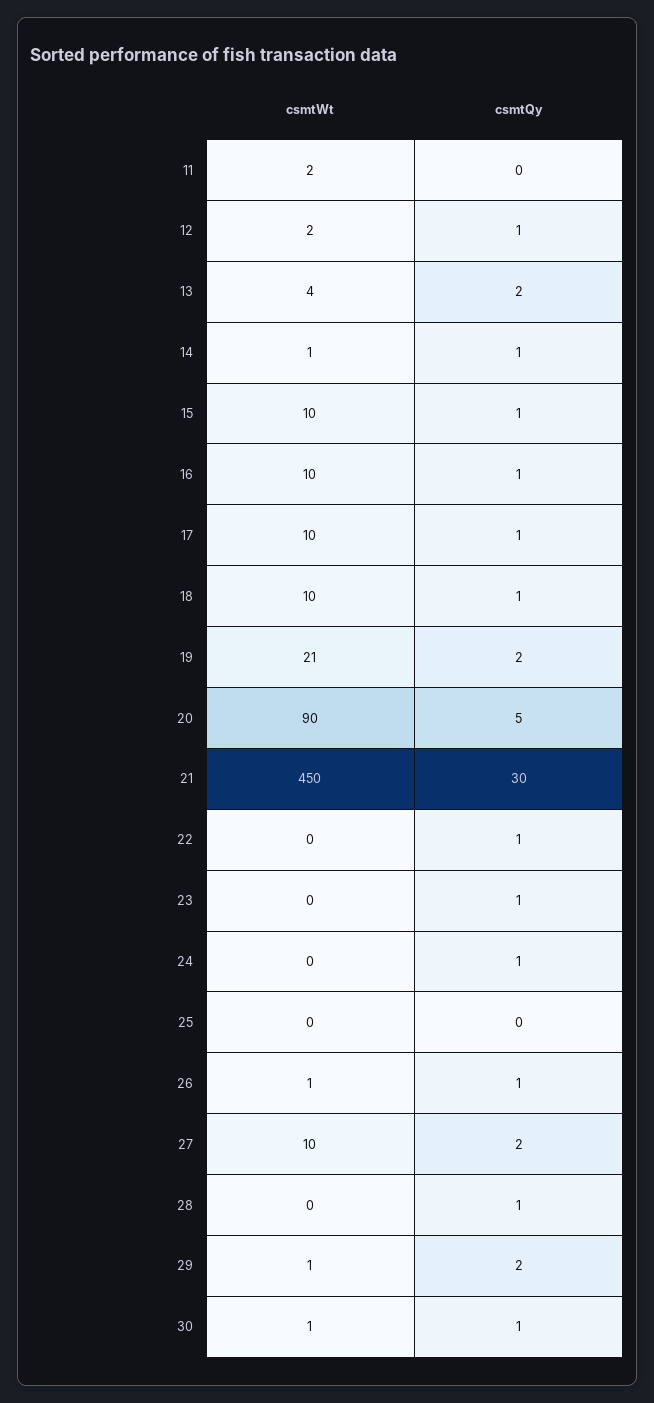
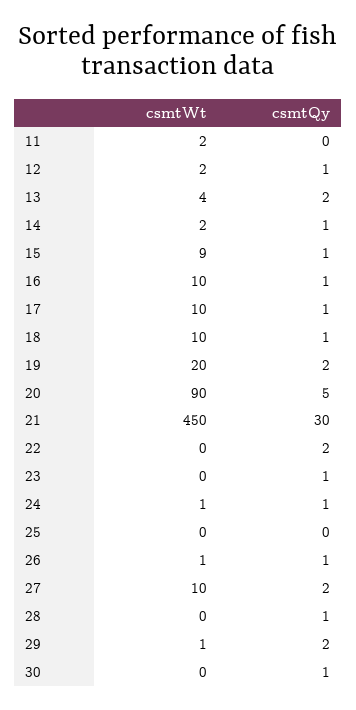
  {
    "csmtWt": {
      "11": 2,
      "12": 2,
      "13": 4,
-     "14": 1,
+     "14": 2,
-     "15": 10,
+     "15": 9,
      "16": 10,
      "17": 10,
      "18": 10,
-     "19": 21,
+     "19": 20,
      "20": 90,
      "21": 450,
      "22": 0,
      "23": 0,
-     "24": 0,
+     "24": 1,
      "25": 0,
      "26": 1,
      "27": 10,
      "28": 0,
      "29": 1,
-     "30": 1
+     "30": 0
    },
    "csmtQy": {
      "11": 0,
      "12": 1,
      "13": 2,
      "14": 1,
      "15": 1,
      "16": 1,
      "17": 1,
      "18": 1,
      "19": 2,
      "20": 5,
      "21": 30,
-     "22": 1,
+     "22": 2,
      "23": 1,
      "24": 1,
      "25": 0,
      "26": 1,
      "27": 2,
      "28": 1,
      "29": 2,
      "30": 1
    }
  }

